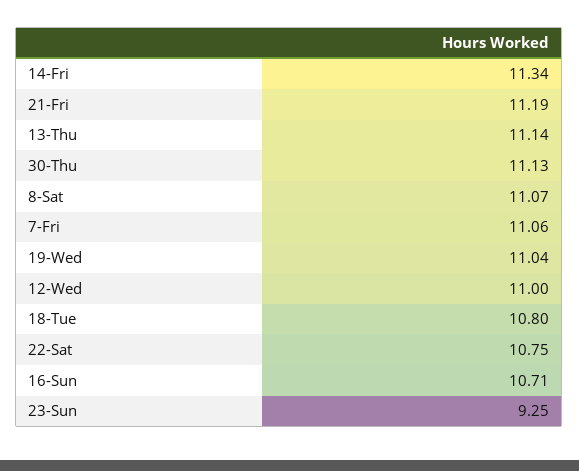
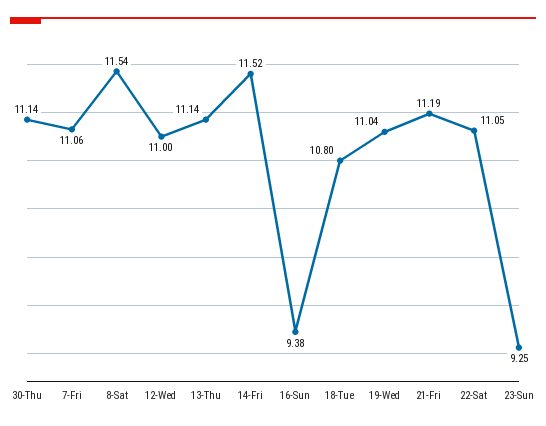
  {
-   "14-Fri": 11.34,
+   "14-Fri": 11.52,
    "21-Fri": 11.19,
    "13-Thu": 11.14,
-   "30-Thu": 11.13,
+   "30-Thu": 11.14,
-   "8-Sat": 11.07,
+   "8-Sat": 11.54,
    "7-Fri": 11.06,
    "19-Wed": 11.04,
    "12-Wed": 11,
    "18-Tue": 10.8,
-   "22-Sat": 10.75,
+   "22-Sat": 11.05,
-   "16-Sun": 10.71,
+   "16-Sun": 9.38,
    "23-Sun": 9.25
  }

